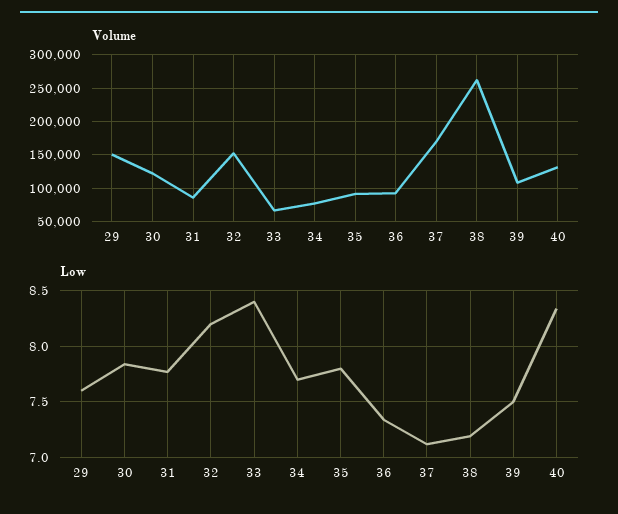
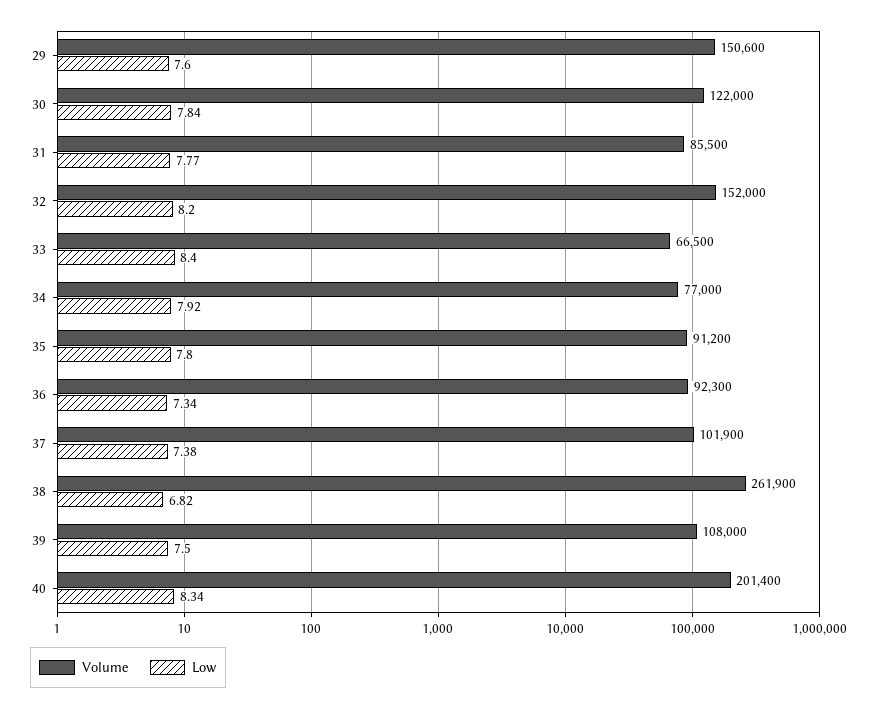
  {
    "Volume": {
      "29": 150600,
      "30": 122000,
      "31": 85500,
      "32": 152000,
      "33": 66500,
      "34": 77000,
      "35": 91200,
      "36": 92300,
-     "37": 170000,
+     "37": 101900,
      "38": 261900,
      "39": 108000,
-     "40": 130000
+     "40": 201400
    },
    "Low": {
      "29": 7.6,
      "30": 7.84,
      "31": 7.77,
      "32": 8.2,
      "33": 8.4,
-     "34": 7.7,
+     "34": 7.92,
      "35": 7.8,
      "36": 7.34,
-     "37": 7.1,
+     "37": 7.38,
-     "38": 7.2,
+     "38": 6.82,
      "39": 7.5,
      "40": 8.34
    }
  }

